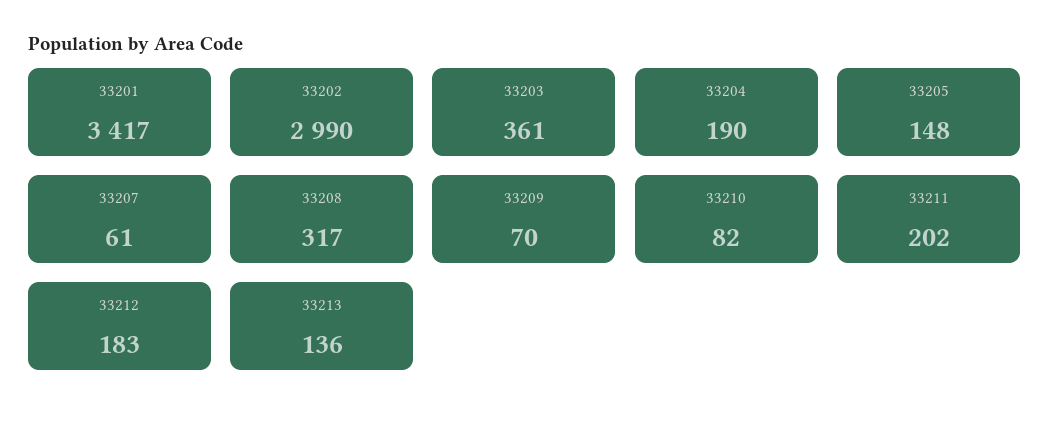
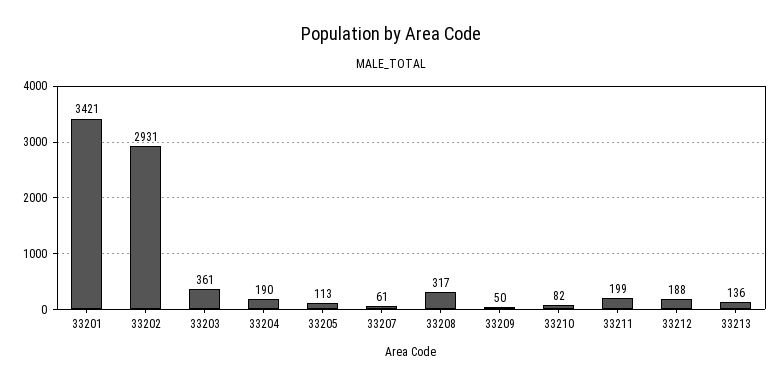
  {
-   "33201": 3417,
+   "33201": 3421,
-   "33202": 2990,
+   "33202": 2931,
    "33203": 361,
    "33204": 190,
-   "33205": 148,
+   "33205": 113,
    "33207": 61,
    "33208": 317,
-   "33209": 70,
+   "33209": 50,
    "33210": 82,
-   "33211": 202,
+   "33211": 199,
-   "33212": 183,
+   "33212": 188,
    "33213": 136
  }

